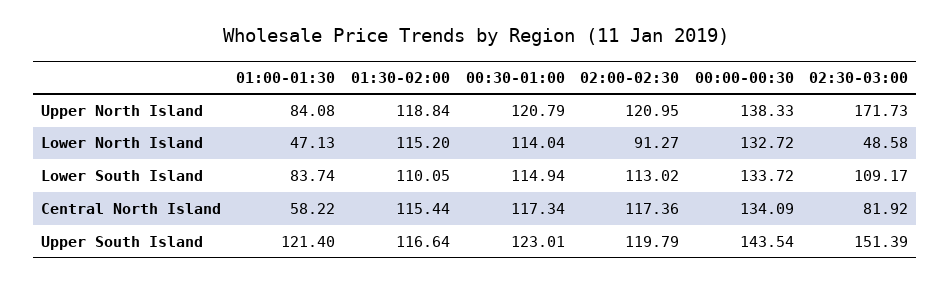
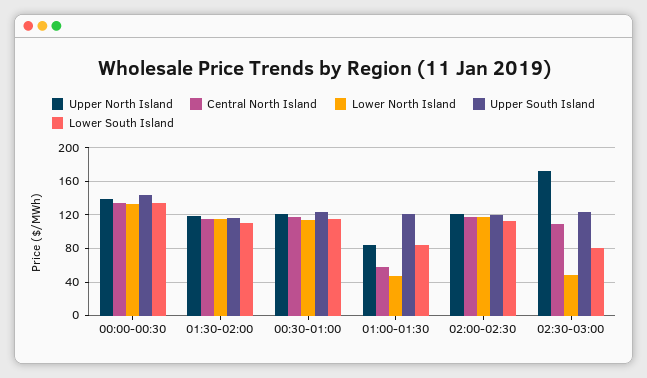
  {
    "Upper North Island": {
      "01:00-01:30": 84.08,
      "01:30-02:00": 118.84,
      "00:30-01:00": 120.79,
      "02:00-02:30": 120.95,
      "00:00-00:30": 138.33,
      "02:30-03:00": 171.73
    },
    "Lower North Island": {
      "01:00-01:30": 47.13,
      "01:30-02:00": 115.2,
      "00:30-01:00": 114.04,
-     "02:00-02:30": 91.27,
+     "02:00-02:30": 120,
      "00:00-00:30": 132.72,
      "02:30-03:00": 48.58
    },
    "Lower South Island": {
      "01:00-01:30": 83.74,
      "01:30-02:00": 110.05,
      "00:30-01:00": 114.94,
      "02:00-02:30": 113.02,
      "00:00-00:30": 133.72,
-     "02:30-03:00": 109.17
+     "02:30-03:00": 80
    },
    "Central North Island": {
      "01:00-01:30": 58.22,
      "01:30-02:00": 115.44,
      "00:30-01:00": 117.34,
      "02:00-02:30": 117.36,
      "00:00-00:30": 134.09,
-     "02:30-03:00": 81.92
+     "02:30-03:00": 110
    },
    "Upper South Island": {
      "01:00-01:30": 121.4,
      "01:30-02:00": 116.64,
      "00:30-01:00": 123.01,
      "02:00-02:30": 119.79,
      "00:00-00:30": 143.54,
-     "02:30-03:00": 151.39
+     "02:30-03:00": 120
    }
  }

